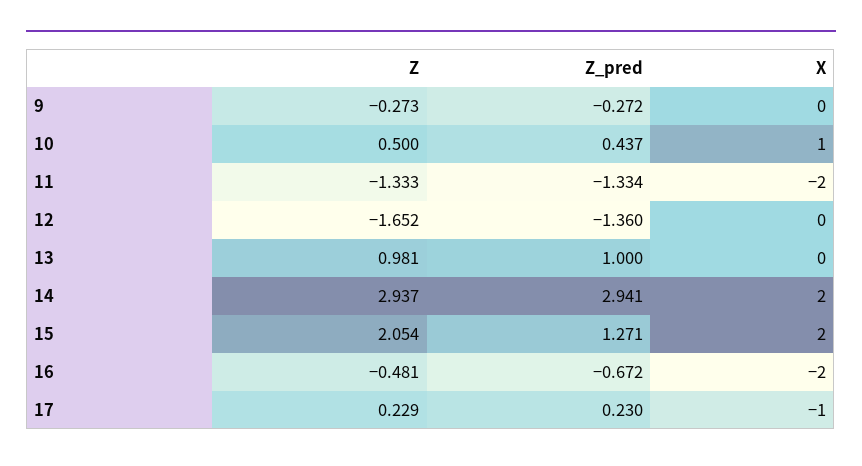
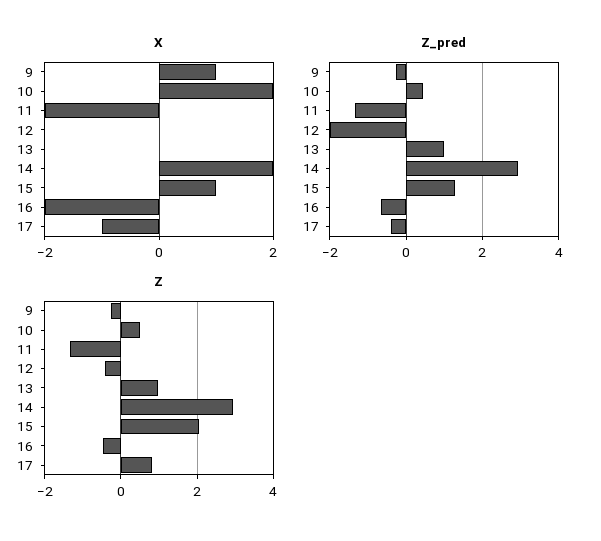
  {
    "Z": {
      "9": -0.273,
      "10": 0.5,
      "11": -1.333,
-     "12": -1.652,
+     "12": -0.4,
      "13": 0.981,
      "14": 2.937,
      "15": 2.054,
      "16": -0.481,
-     "17": 0.229
+     "17": 0.8
    },
    "Z_pred": {
      "9": -0.272,
      "10": 0.437,
      "11": -1.334,
-     "12": -1.36,
+     "12": -2,
      "13": 1,
      "14": 2.941,
      "15": 1.271,
      "16": -0.672,
-     "17": 0.23
+     "17": -0.4
    },
    "X": {
-     "9": 0,
+     "9": 1,
-     "10": 1,
+     "10": 2,
      "11": -2,
      "12": 0,
      "13": 0,
      "14": 2,
-     "15": 2,
+     "15": 1,
      "16": -2,
      "17": -1
    }
  }

